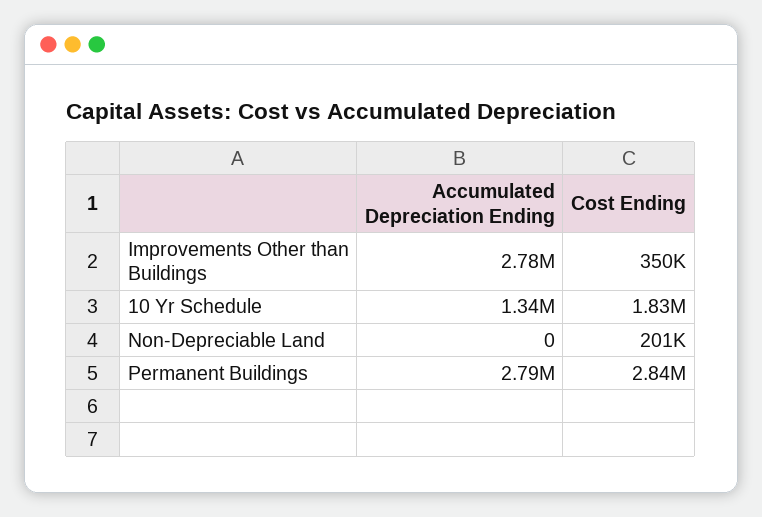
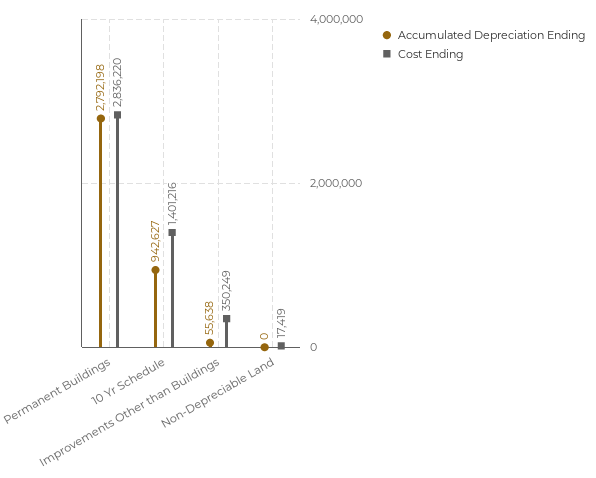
  {
    "Accumulated Depreciation Ending": {
-     "Improvements Other than Buildings": 2780000,
+     "Improvements Other than Buildings": 55638,
-     "10 Yr Schedule": 1340000,
+     "10 Yr Schedule": 942627,
      "Non-Depreciable Land": 0,
      "Permanent Buildings": 2792198
    },
    "Cost Ending": {
      "Improvements Other than Buildings": 350249,
-     "10 Yr Schedule": 1830000,
+     "10 Yr Schedule": 1401216,
-     "Non-Depreciable Land": 201000,
+     "Non-Depreciable Land": 17419,
      "Permanent Buildings": 2836220
    }
  }

